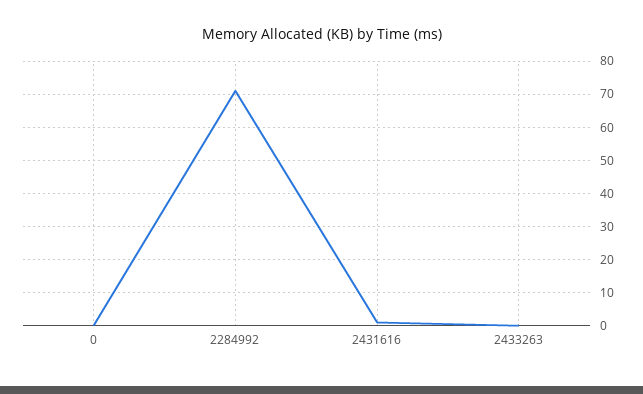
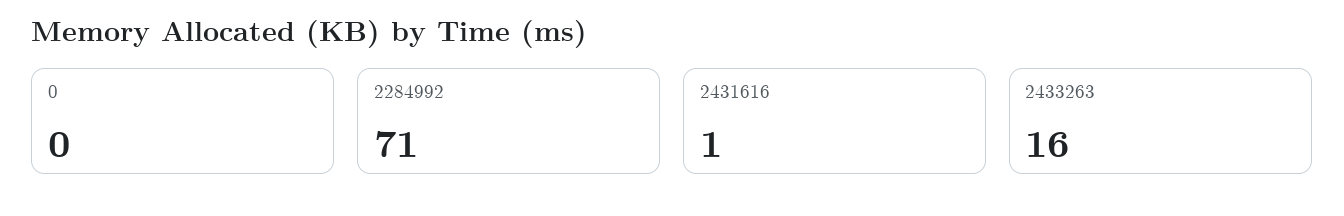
  {
    "0": 0,
    "2284992": 71,
    "2431616": 1,
-   "2433263": 0
+   "2433263": 16
  }

